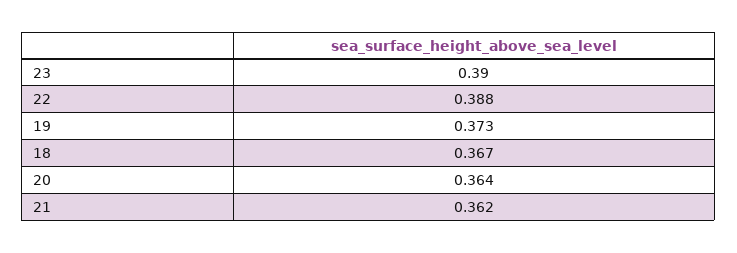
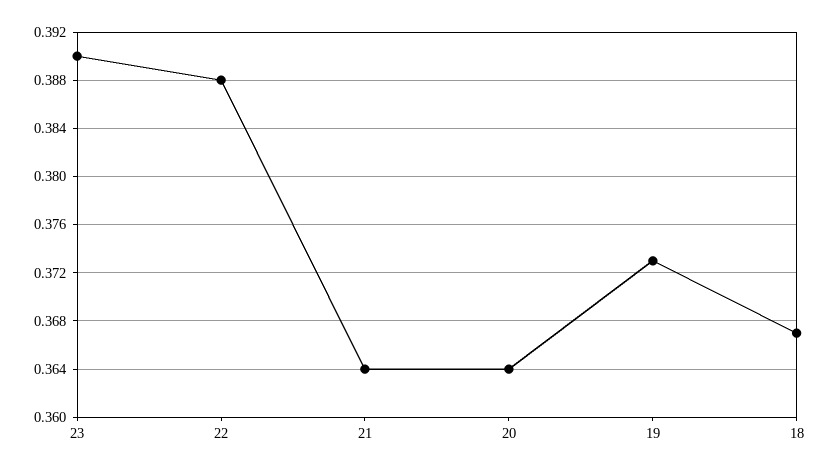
  {
    "23": 0.39,
    "22": 0.388,
    "19": 0.373,
    "18": 0.367,
    "20": 0.364,
-   "21": 0.362
+   "21": 0.364
  }

